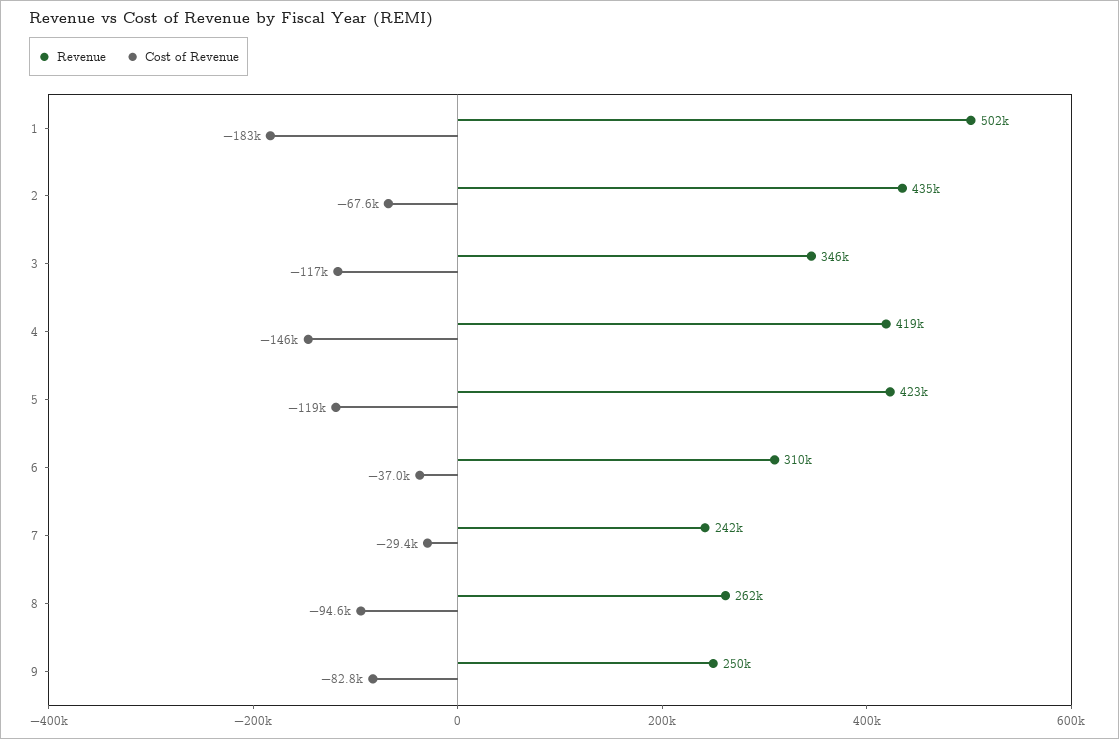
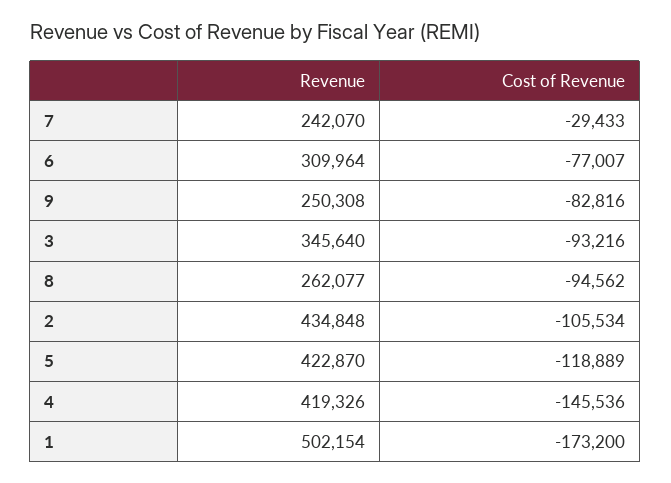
  {
    "Revenue": {
      "1": 502154,
      "2": 434848,
      "3": 345640,
      "4": 419326,
      "5": 422870,
      "6": 309964,
      "7": 242070,
      "8": 262077,
      "9": 250308
    },
    "Cost of Revenue": {
-     "1": -183000,
+     "1": -173200,
-     "2": -67600,
+     "2": -105534,
-     "3": -117000,
+     "3": -93216,
      "4": -145536,
      "5": -118889,
-     "6": -37000,
+     "6": -77007,
      "7": -29433,
      "8": -94562,
      "9": -82816
    }
  }

